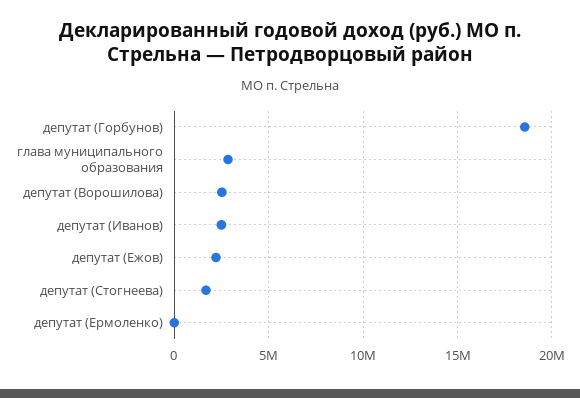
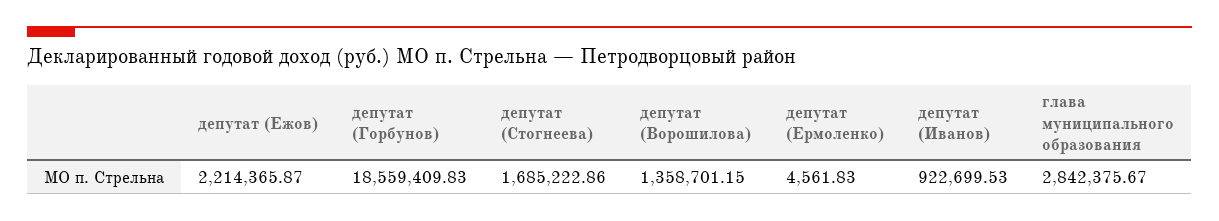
  {
    "депутат (Горбунов)": 18559409.83,
    "глава муниципального образования": 2842375.67,
-   "депутат (Ворошилова)": 2500000,
+   "депутат (Ворошилова)": 1358701.15,
-   "депутат (Иванов)": 2500000,
+   "депутат (Иванов)": 922699.53,
    "депутат (Ежов)": 2214365.87,
    "депутат (Стогнеева)": 1685222.86,
    "депутат (Ермоленко)": 4561.83
  }

